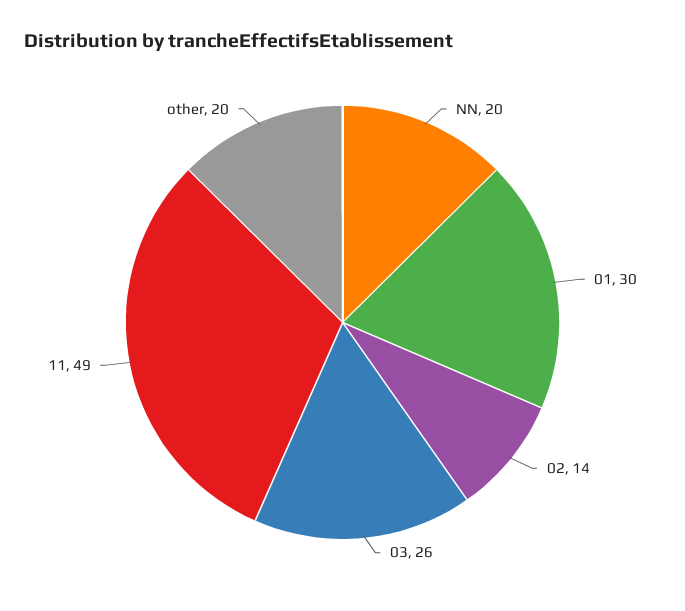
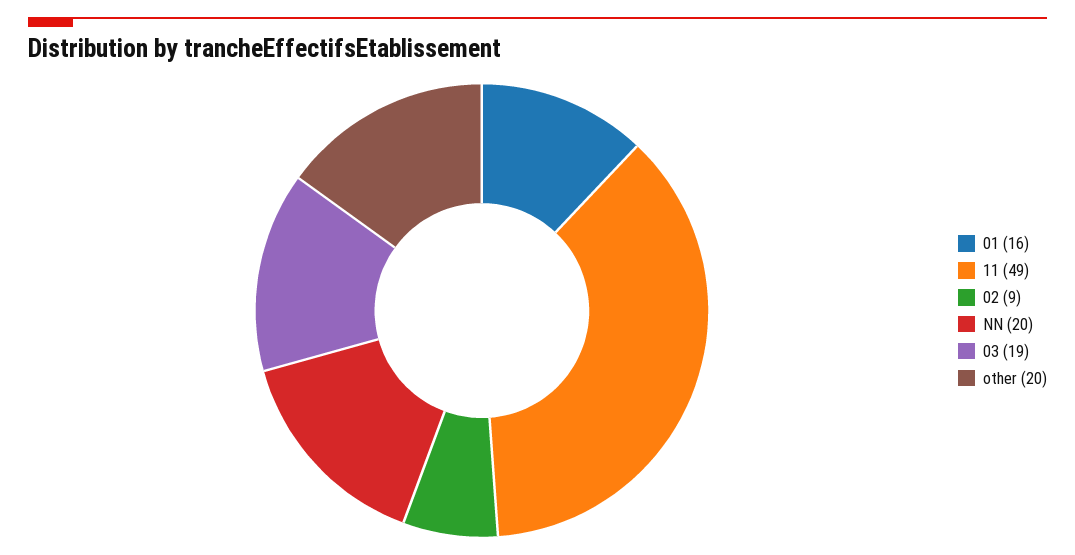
  {
    "NN": 20,
-   "01": 30,
+   "01": 16,
-   "02": 14,
+   "02": 9,
-   "03": 26,
+   "03": 19,
    "11": 49,
    "other": 20
  }

